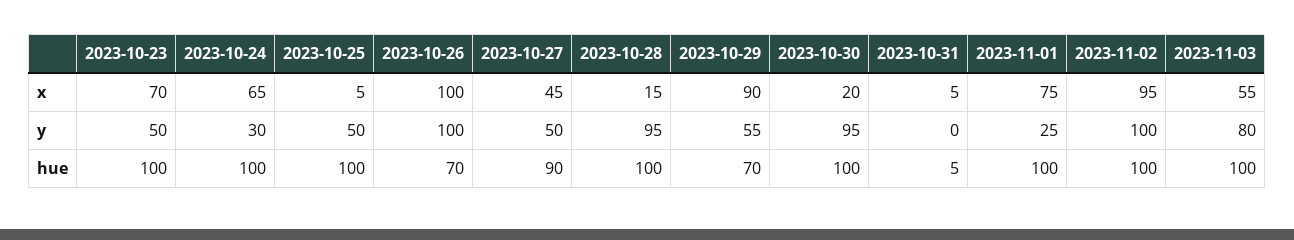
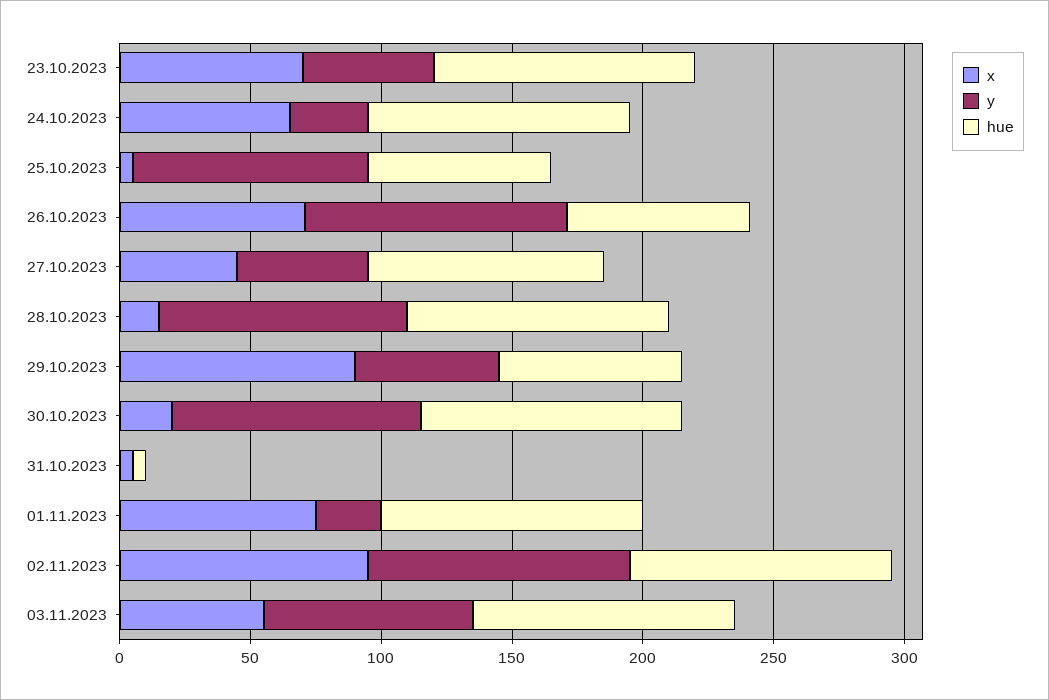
  {
    "x": {
      "2023-10-23": 70,
      "2023-10-24": 65,
      "2023-10-25": 5,
-     "2023-10-26": 100,
+     "2023-10-26": 70,
      "2023-10-27": 45,
      "2023-10-28": 15,
      "2023-10-29": 90,
      "2023-10-30": 20,
      "2023-10-31": 5,
      "2023-11-01": 75,
      "2023-11-02": 95,
      "2023-11-03": 55
    },
    "y": {
      "2023-10-23": 50,
      "2023-10-24": 30,
-     "2023-10-25": 50,
+     "2023-10-25": 90,
      "2023-10-26": 100,
      "2023-10-27": 50,
      "2023-10-28": 95,
      "2023-10-29": 55,
      "2023-10-30": 95,
      "2023-10-31": 0,
      "2023-11-01": 25,
      "2023-11-02": 100,
      "2023-11-03": 80
    },
    "hue": {
      "2023-10-23": 100,
      "2023-10-24": 100,
-     "2023-10-25": 100,
+     "2023-10-25": 70,
      "2023-10-26": 70,
      "2023-10-27": 90,
      "2023-10-28": 100,
      "2023-10-29": 70,
      "2023-10-30": 100,
      "2023-10-31": 5,
      "2023-11-01": 100,
      "2023-11-02": 100,
      "2023-11-03": 100
    }
  }

